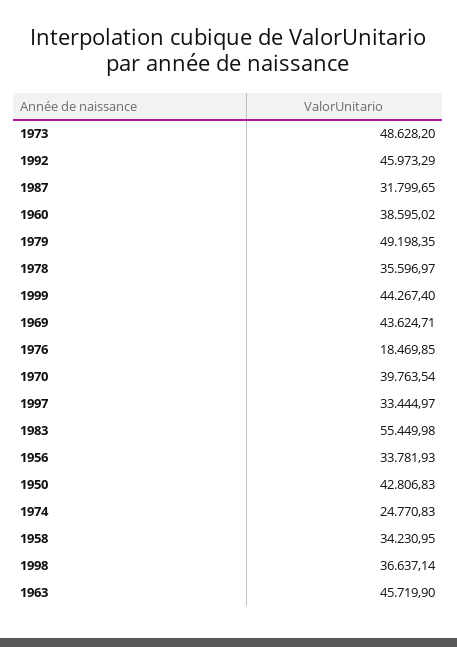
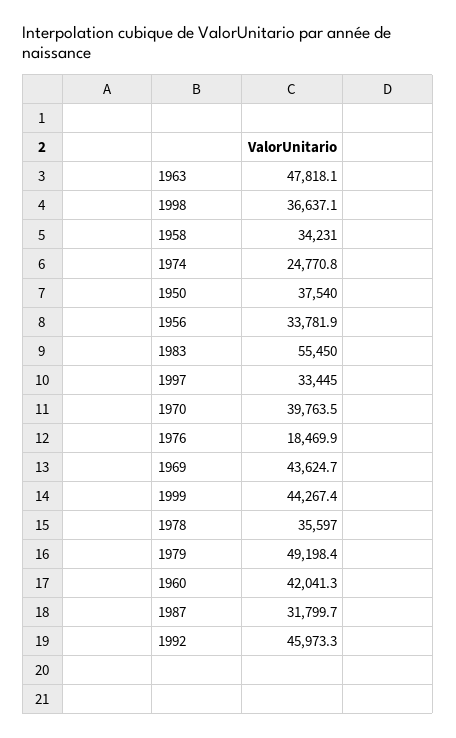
  {
-   "1973": 48628.2,
    "1992": 45973.29,
    "1987": 31799.65,
-   "1960": 38595.02,
+   "1960": 42041.3,
    "1979": 49198.35,
    "1978": 35596.97,
    "1999": 44267.4,
    "1969": 43624.71,
    "1976": 18469.85,
    "1970": 39763.54,
    "1997": 33444.97,
    "1983": 55449.98,
    "1956": 33781.93,
-   "1950": 42806.83,
+   "1950": 37540,
    "1974": 24770.83,
    "1958": 34230.95,
    "1998": 36637.14,
-   "1963": 45719.9
+   "1963": 47818.1
  }

